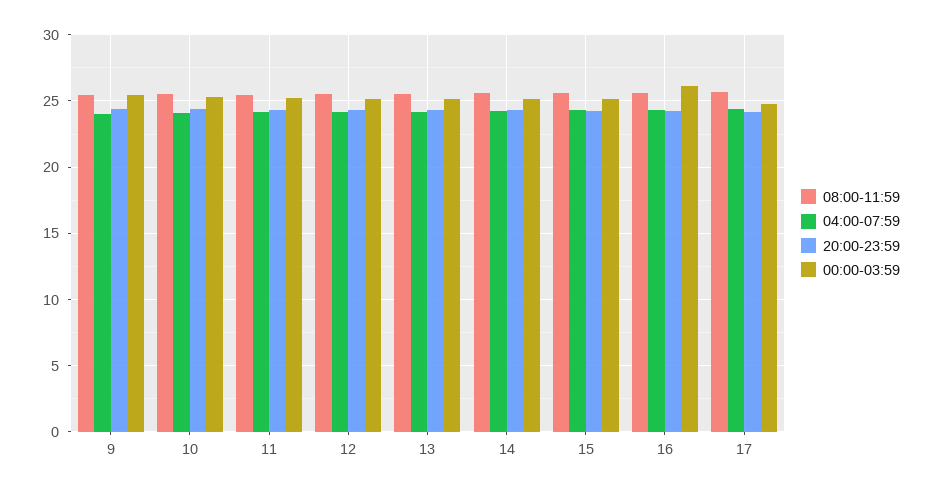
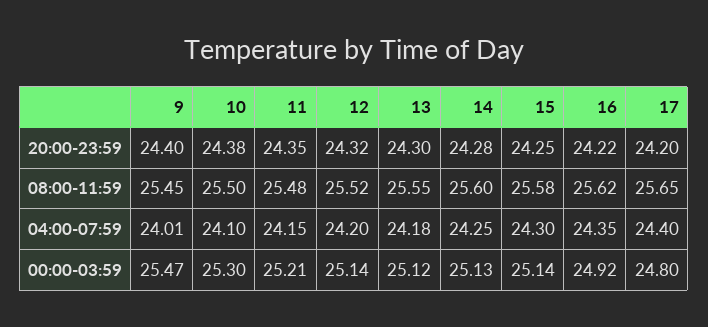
  {
    "08:00-11:59": {
      "9": 25.45,
      "10": 25.5,
      "11": 25.48,
      "12": 25.52,
      "13": 25.55,
      "14": 25.6,
      "15": 25.58,
      "16": 25.62,
      "17": 25.65
    },
    "04:00-07:59": {
      "9": 24.01,
      "10": 24.1,
      "11": 24.15,
      "12": 24.2,
      "13": 24.18,
      "14": 24.25,
      "15": 24.3,
      "16": 24.35,
      "17": 24.4
    },
    "20:00-23:59": {
      "9": 24.4,
      "10": 24.38,
      "11": 24.35,
      "12": 24.32,
      "13": 24.3,
      "14": 24.28,
      "15": 24.25,
      "16": 24.22,
      "17": 24.2
    },
    "00:00-03:59": {
      "9": 25.47,
      "10": 25.3,
      "11": 25.21,
      "12": 25.14,
      "13": 25.12,
      "14": 25.13,
      "15": 25.14,
-     "16": 26,
+     "16": 24.92,
      "17": 24.8
    }
  }

